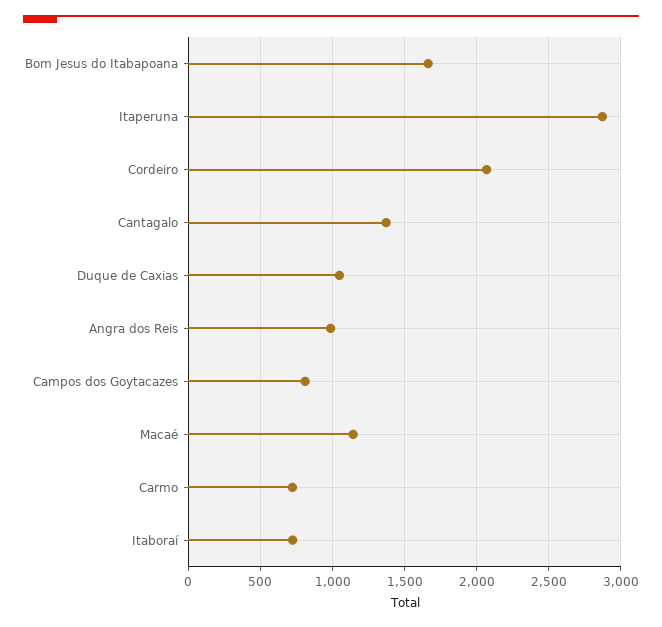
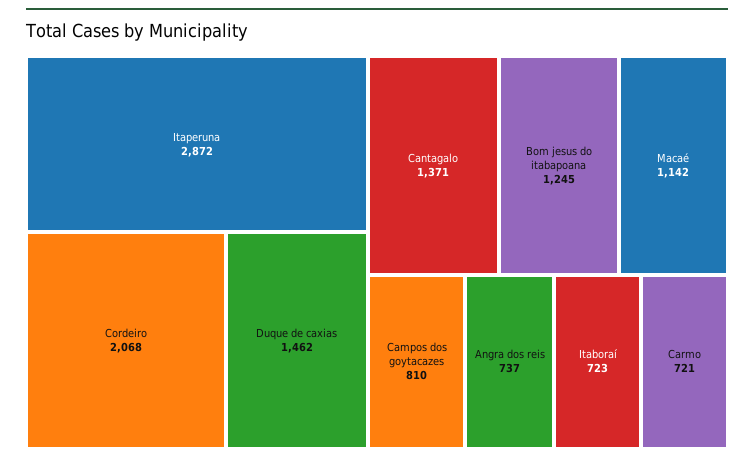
  {
-   "Bom Jesus do Itabapoana": 1650,
+   "Bom Jesus do Itabapoana": 1245,
    "Itaperuna": 2872,
    "Cordeiro": 2068,
    "Cantagalo": 1371,
-   "Duque de Caxias": 1050,
+   "Duque de Caxias": 1462,
-   "Angra dos Reis": 1000,
+   "Angra dos Reis": 737,
    "Campos dos Goytacazes": 810,
    "Macaé": 1142,
    "Carmo": 721,
    "Itaboraí": 723
  }

